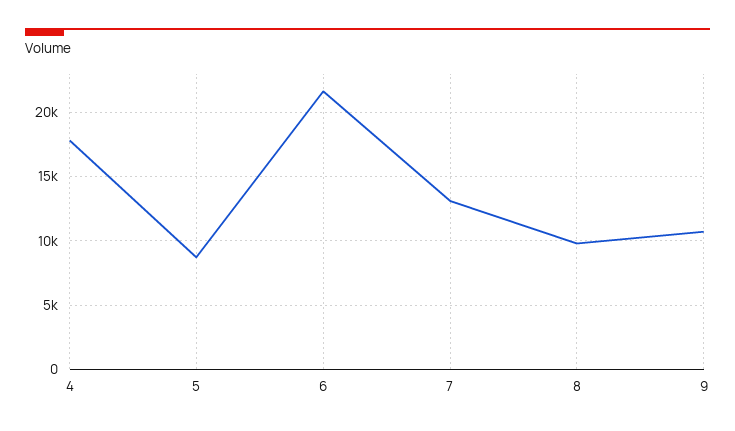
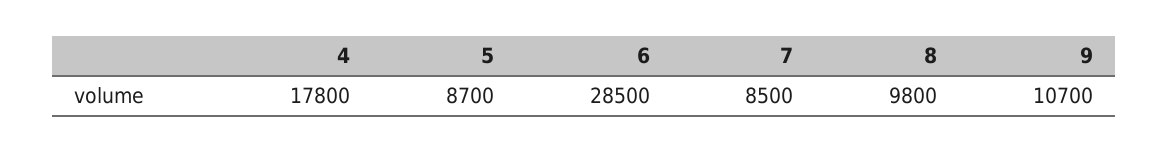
  {
    "4": 17800,
    "5": 8700,
-   "6": 21500,
+   "6": 28500,
-   "7": 13000,
+   "7": 8500,
    "8": 9800,
    "9": 10700
  }

